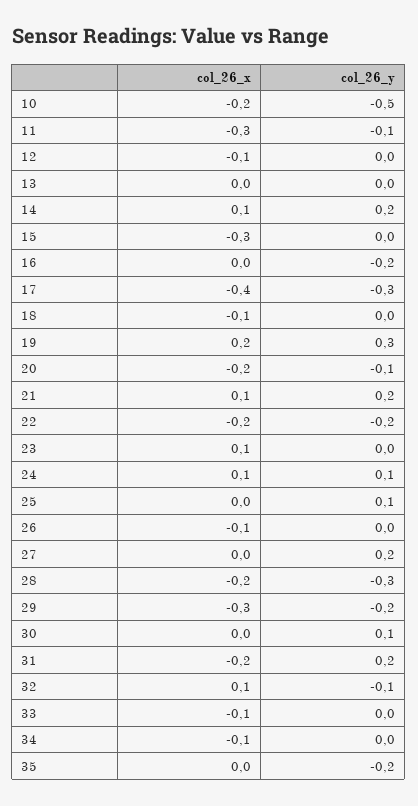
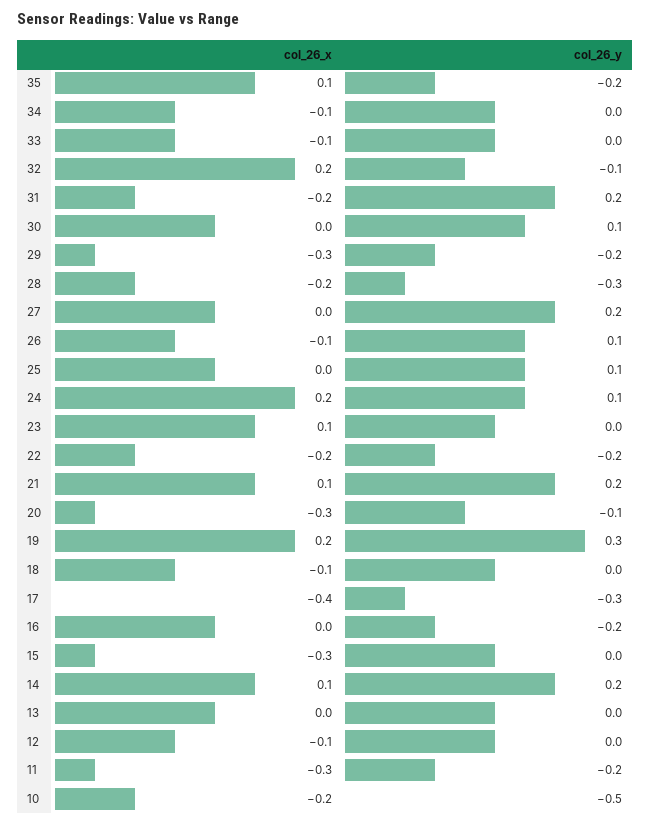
  {
    "col_26_x": {
      "10": -0.2,
      "11": -0.3,
      "12": -0.1,
      "13": 0,
      "14": 0.1,
      "15": -0.3,
      "16": 0,
      "17": -0.4,
      "18": -0.1,
      "19": 0.2,
-     "20": -0.2,
+     "20": -0.3,
      "21": 0.1,
      "22": -0.2,
      "23": 0.1,
-     "24": 0.1,
+     "24": 0.2,
      "25": 0,
      "26": -0.1,
      "27": 0,
      "28": -0.2,
      "29": -0.3,
      "30": 0,
      "31": -0.2,
-     "32": 0.1,
+     "32": 0.2,
      "33": -0.1,
      "34": -0.1,
-     "35": 0
+     "35": 0.1
    },
    "col_26_y": {
      "10": -0.5,
-     "11": -0.1,
+     "11": -0.2,
      "12": 0,
      "13": 0,
      "14": 0.2,
      "15": 0,
      "16": -0.2,
      "17": -0.3,
      "18": 0,
      "19": 0.3,
      "20": -0.1,
      "21": 0.2,
      "22": -0.2,
      "23": 0,
      "24": 0.1,
      "25": 0.1,
-     "26": 0,
+     "26": 0.1,
      "27": 0.2,
      "28": -0.3,
      "29": -0.2,
      "30": 0.1,
      "31": 0.2,
      "32": -0.1,
      "33": 0,
      "34": 0,
      "35": -0.2
    }
  }

